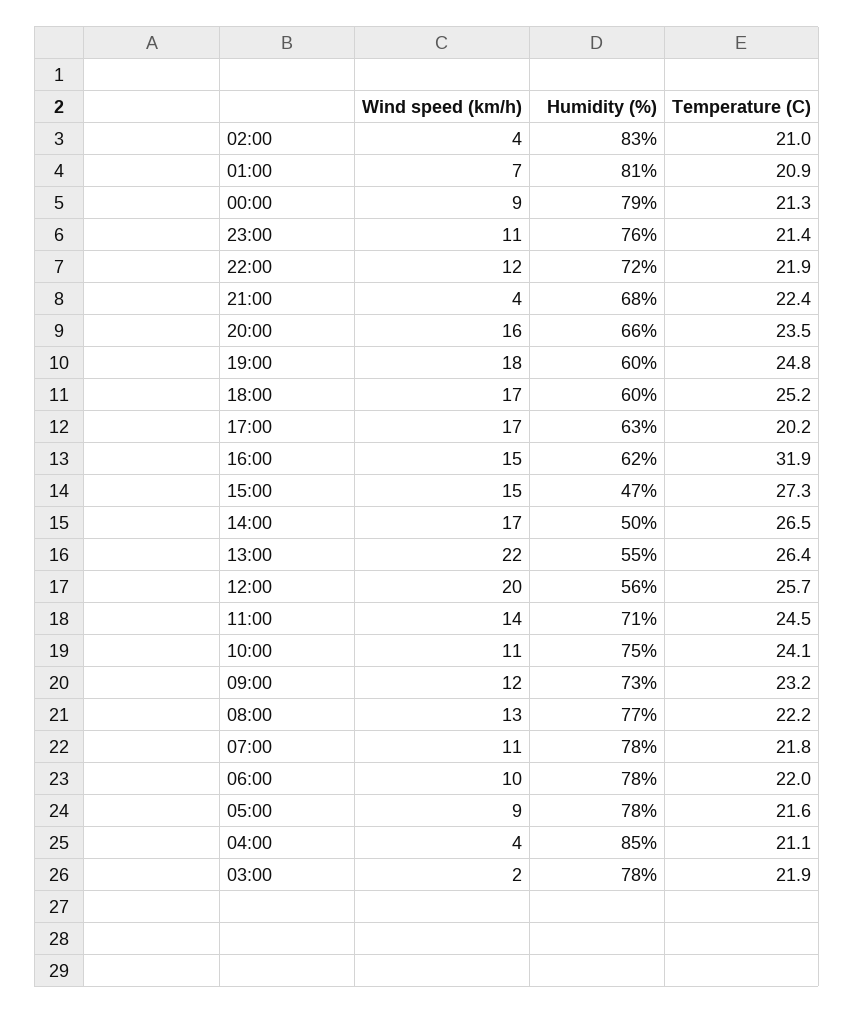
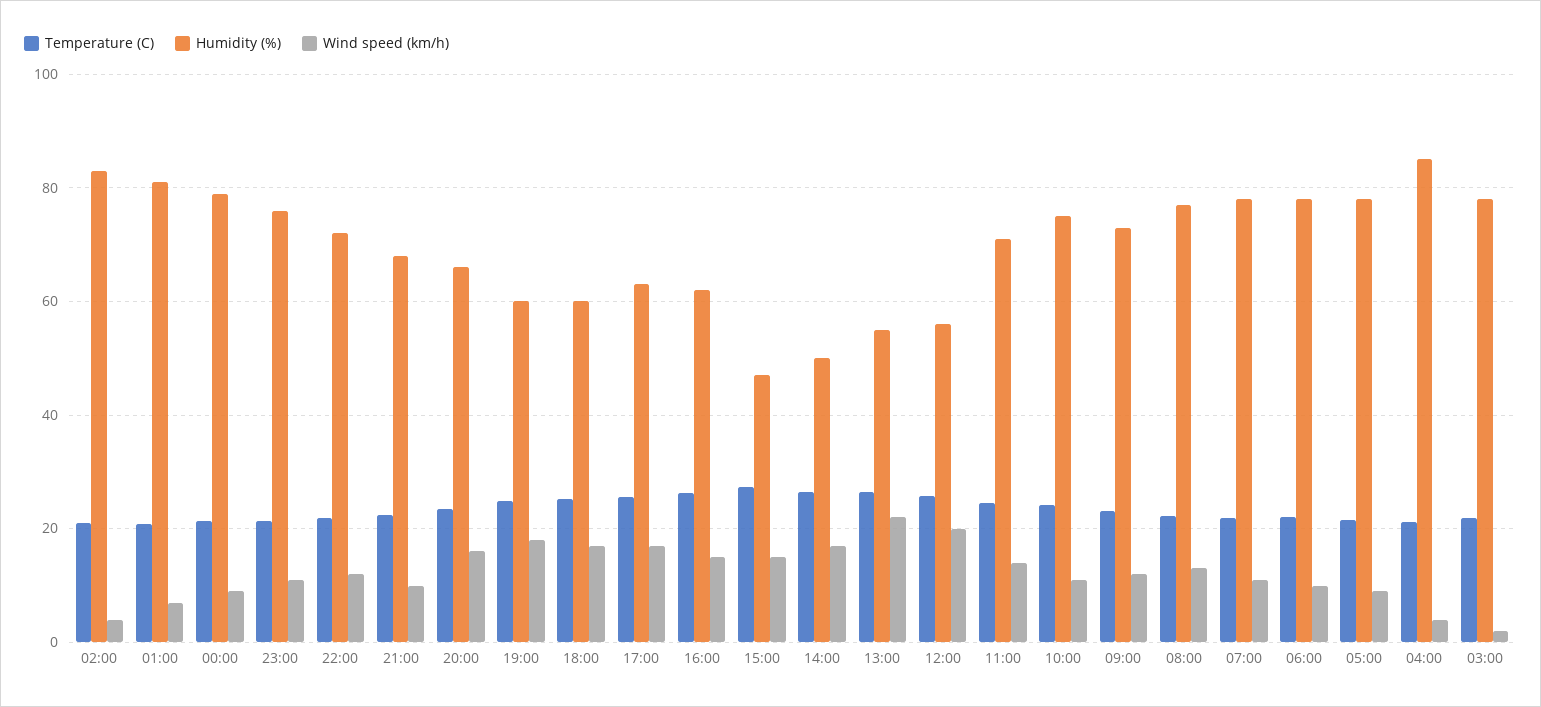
  {
    "Wind speed (km/h)": {
      "02:00": 4,
      "01:00": 7,
      "00:00": 9,
      "23:00": 11,
      "22:00": 12,
-     "21:00": 4,
+     "21:00": 10,
      "20:00": 16,
      "19:00": 18,
      "18:00": 17,
      "17:00": 17,
      "16:00": 15,
      "15:00": 15,
      "14:00": 17,
      "13:00": 22,
      "12:00": 20,
      "11:00": 14,
      "10:00": 11,
      "09:00": 12,
      "08:00": 13,
      "07:00": 11,
      "06:00": 10,
      "05:00": 9,
      "04:00": 4,
      "03:00": 2
    },
    "Humidity (%)": {
      "02:00": 83,
      "01:00": 81,
      "00:00": 79,
      "23:00": 76,
      "22:00": 72,
      "21:00": 68,
      "20:00": 66,
      "19:00": 60,
      "18:00": 60,
      "17:00": 63,
      "16:00": 62,
      "15:00": 47,
      "14:00": 50,
      "13:00": 55,
      "12:00": 56,
      "11:00": 71,
      "10:00": 75,
      "09:00": 73,
      "08:00": 77,
      "07:00": 78,
      "06:00": 78,
      "05:00": 78,
      "04:00": 85,
      "03:00": 78
    },
    "Temperature (C)": {
      "02:00": 21,
      "01:00": 20.9,
      "00:00": 21.3,
      "23:00": 21.4,
      "22:00": 21.9,
      "21:00": 22.4,
      "20:00": 23.5,
      "19:00": 24.8,
      "18:00": 25.2,
-     "17:00": 20.2,
+     "17:00": 26,
-     "16:00": 31.9,
+     "16:00": 26,
      "15:00": 27.3,
      "14:00": 26.5,
      "13:00": 26.4,
      "12:00": 25.7,
      "11:00": 24.5,
      "10:00": 24.1,
      "09:00": 23.2,
      "08:00": 22.2,
      "07:00": 21.8,
      "06:00": 22,
      "05:00": 21.6,
      "04:00": 21.1,
      "03:00": 21.9
    }
  }

